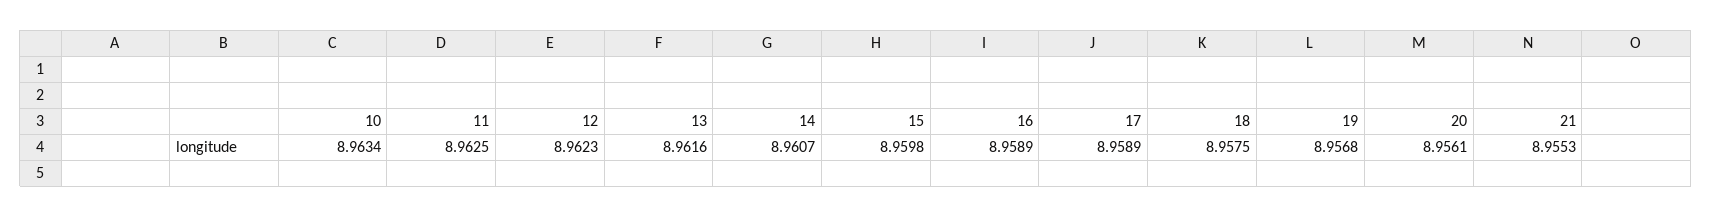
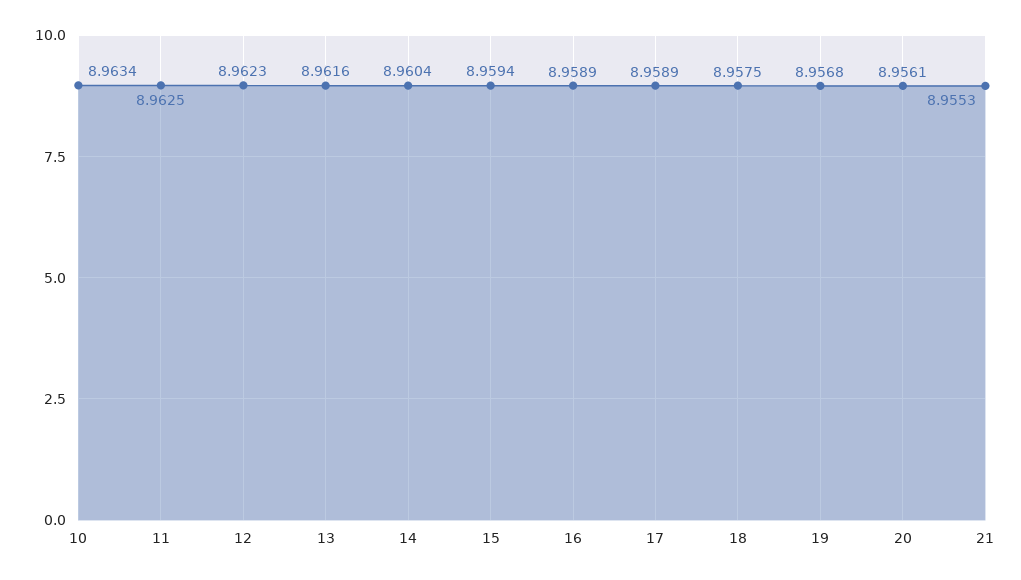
  {
    "10": 8.9634,
    "11": 8.9625,
    "12": 8.9623,
    "13": 8.9616,
-   "14": 8.9607,
+   "14": 8.9604,
-   "15": 8.9598,
+   "15": 8.9594,
    "16": 8.9589,
    "17": 8.9589,
    "18": 8.9575,
    "19": 8.9568,
    "20": 8.9561,
    "21": 8.9553
  }

